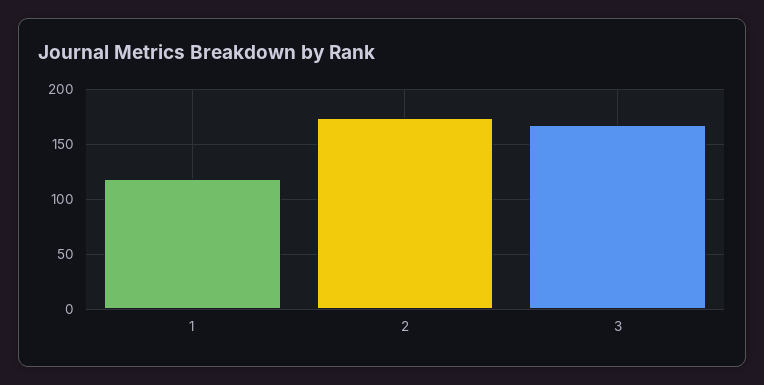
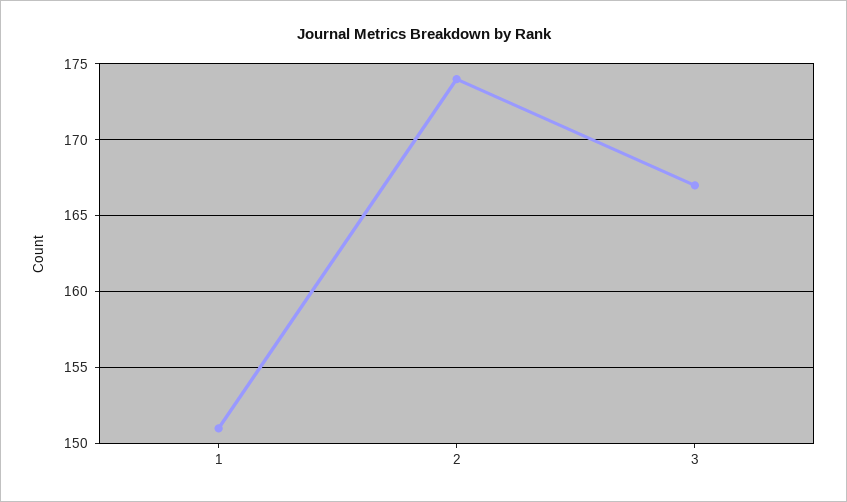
  {
-   "1": 120,
+   "1": 151,
    "2": 174,
    "3": 167
  }

